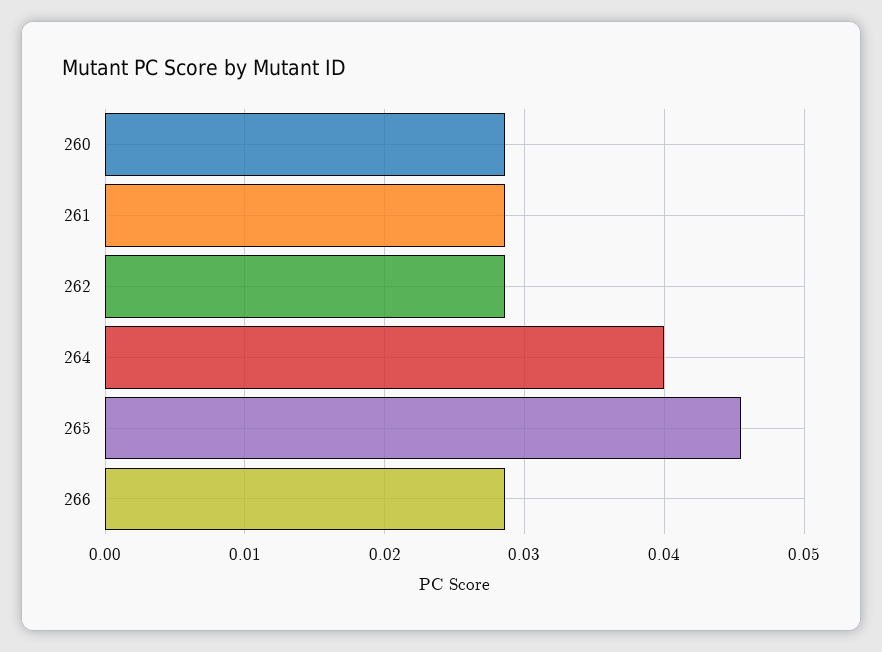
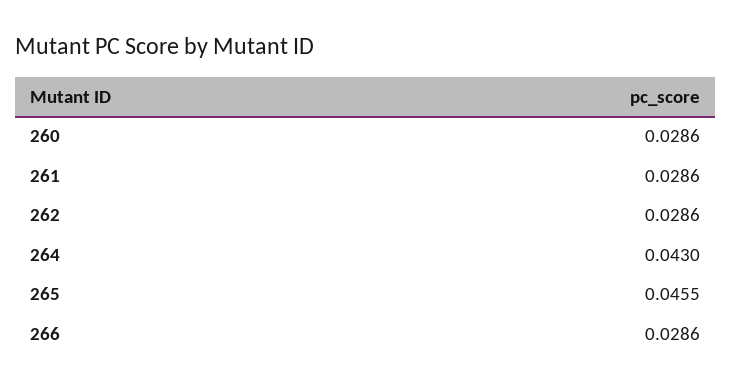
  {
    "260": 0.0286,
    "261": 0.0286,
    "262": 0.0286,
-   "264": 0.04,
+   "264": 0.043,
    "265": 0.0455,
    "266": 0.0286
  }

